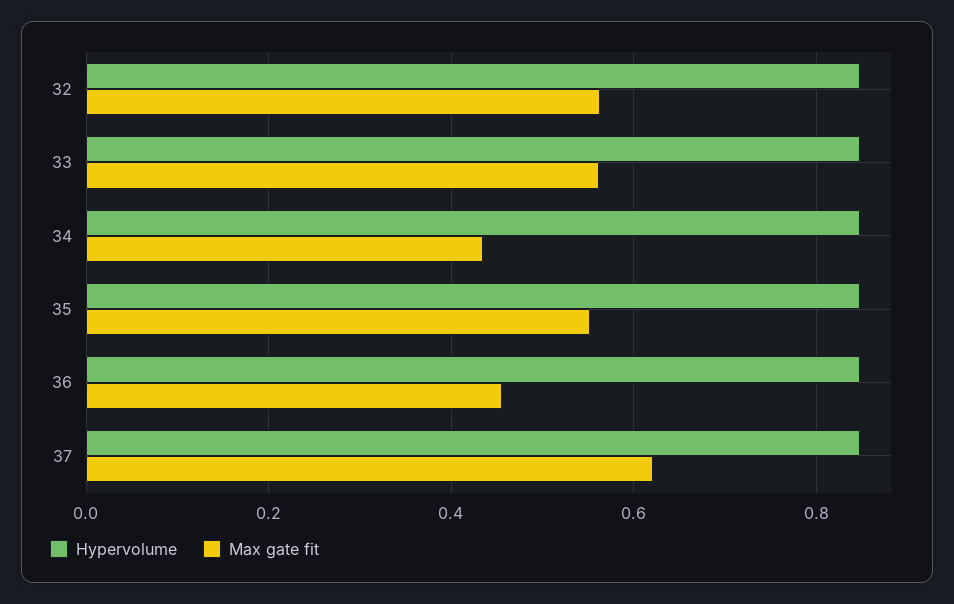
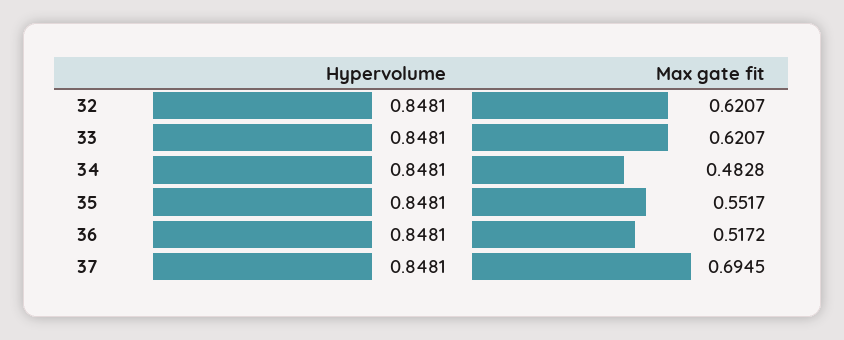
  {
    "Hypervolume": {
      "32": 0.8481,
      "33": 0.8481,
      "34": 0.8481,
      "35": 0.8481,
      "36": 0.8481,
      "37": 0.8481
    },
    "Max gate fit": {
-     "32": 0.56,
+     "32": 0.6207,
-     "33": 0.56,
+     "33": 0.6207,
-     "34": 0.44,
+     "34": 0.4828,
      "35": 0.5517,
-     "36": 0.46,
+     "36": 0.5172,
-     "37": 0.62
+     "37": 0.6945
    }
  }

